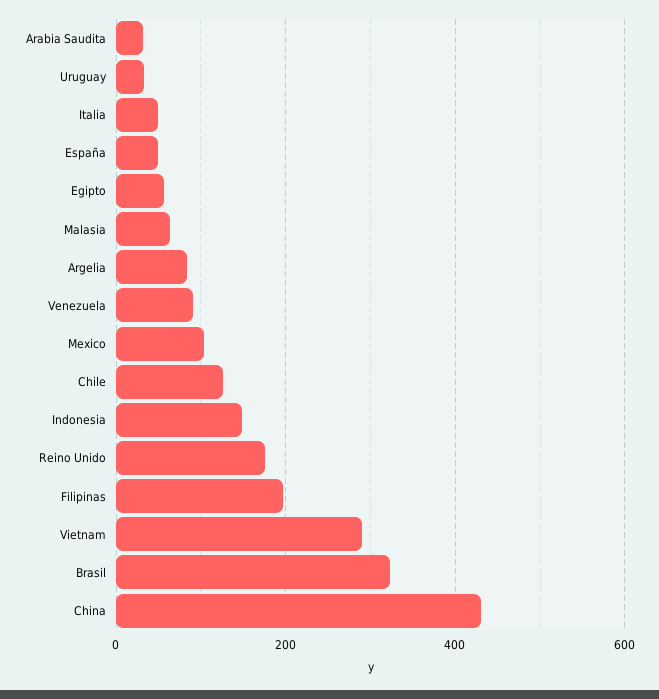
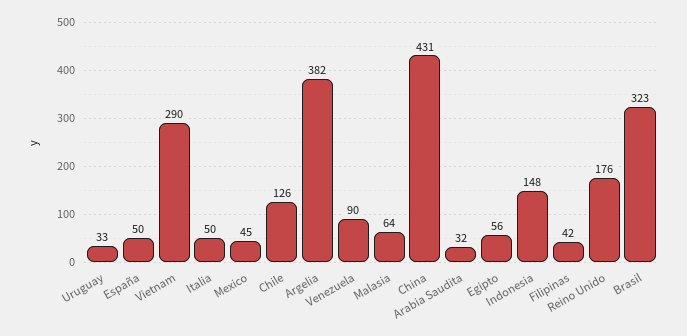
  {
    "Arabia Saudita": 32,
    "Uruguay": 33,
    "Italia": 50,
    "España": 50,
    "Egipto": 56,
    "Malasia": 64,
-   "Argelia": 80,
+   "Argelia": 382,
    "Venezuela": 90,
-   "Mexico": 100,
+   "Mexico": 45,
    "Chile": 126,
    "Indonesia": 148,
    "Reino Unido": 176,
-   "Filipinas": 200,
+   "Filipinas": 42,
    "Vietnam": 290,
    "Brasil": 323,
    "China": 431
  }

